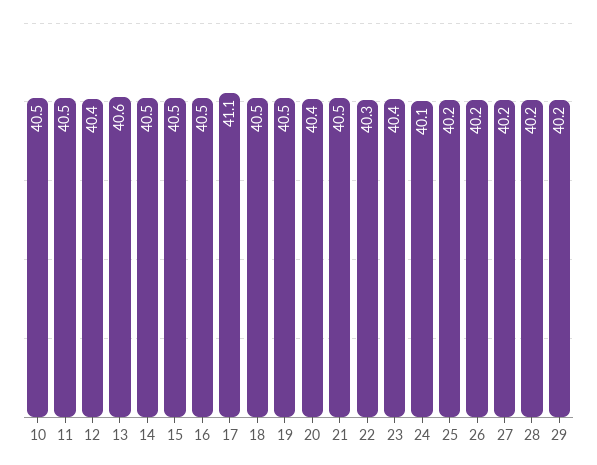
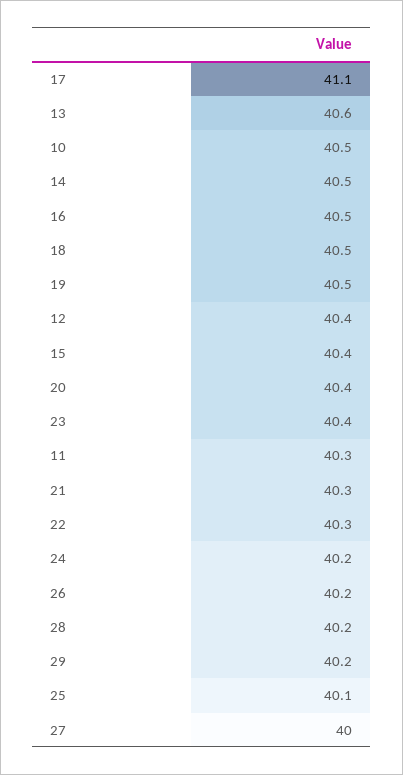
  {
    "10": 40.5,
-   "11": 40.5,
+   "11": 40.3,
    "12": 40.4,
    "13": 40.6,
    "14": 40.5,
-   "15": 40.5,
+   "15": 40.4,
    "16": 40.5,
    "17": 41.1,
    "18": 40.5,
    "19": 40.5,
    "20": 40.4,
-   "21": 40.5,
+   "21": 40.3,
    "22": 40.3,
    "23": 40.4,
-   "24": 40.1,
+   "24": 40.2,
-   "25": 40.2,
+   "25": 40.1,
    "26": 40.2,
-   "27": 40.2,
+   "27": 40,
    "28": 40.2,
    "29": 40.2
  }

